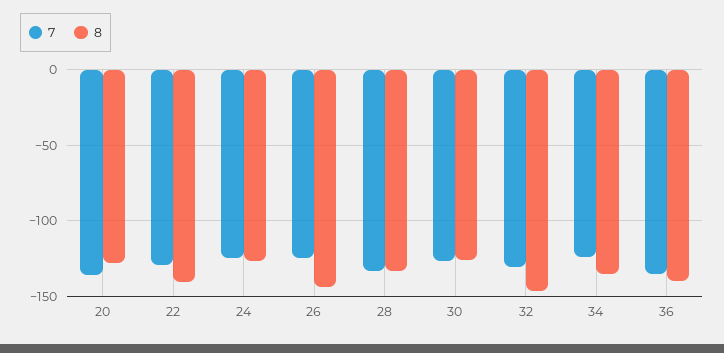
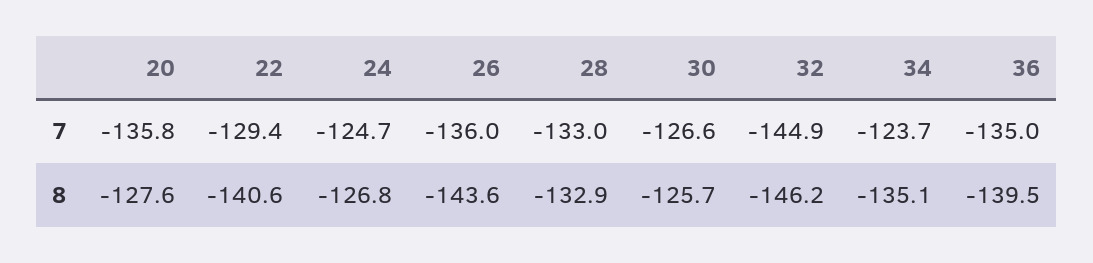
  {
    "7": {
      "20": -135.8,
      "22": -129.4,
      "24": -124.7,
-     "26": -125,
+     "26": -136,
      "28": -133,
      "30": -126.6,
-     "32": -130,
+     "32": -144.9,
      "34": -123.7,
      "36": -135
    },
    "8": {
      "20": -127.6,
      "22": -140.6,
      "24": -126.8,
      "26": -143.6,
      "28": -132.9,
      "30": -125.7,
      "32": -146.2,
      "34": -135.1,
      "36": -139.5
    }
  }

